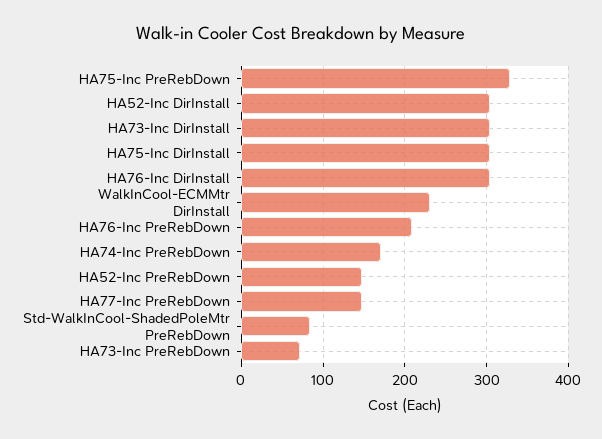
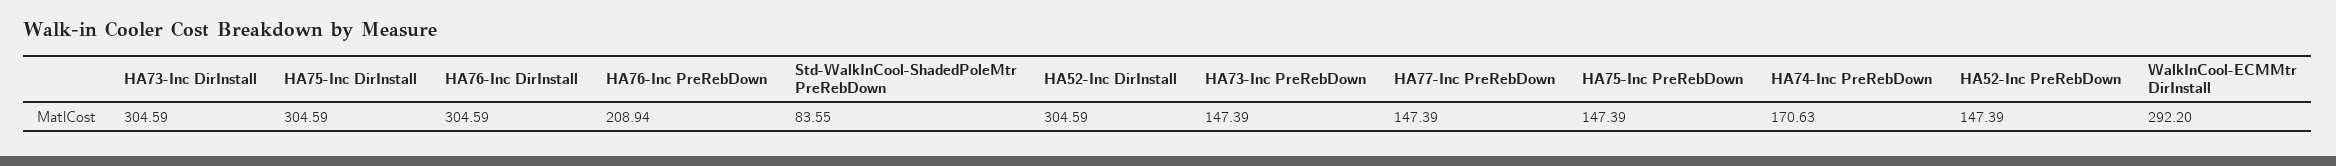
  {
-   "HA75-Inc PreRebDown": 330,
+   "HA75-Inc PreRebDown": 147.39,
    "HA52-Inc DirInstall": 304.59,
    "HA73-Inc DirInstall": 304.59,
    "HA75-Inc DirInstall": 304.59,
    "HA76-Inc DirInstall": 304.59,
-   "WalkInCool-ECMMtr DirInstall": 230,
+   "WalkInCool-ECMMtr DirInstall": 292.2,
    "HA76-Inc PreRebDown": 208.94,
    "HA74-Inc PreRebDown": 170.63,
    "HA52-Inc PreRebDown": 147.39,
    "HA77-Inc PreRebDown": 147.39,
    "Std-WalkInCool-ShadedPoleMtr PreRebDown": 83.55,
-   "HA73-Inc PreRebDown": 70
+   "HA73-Inc PreRebDown": 147.39
  }

